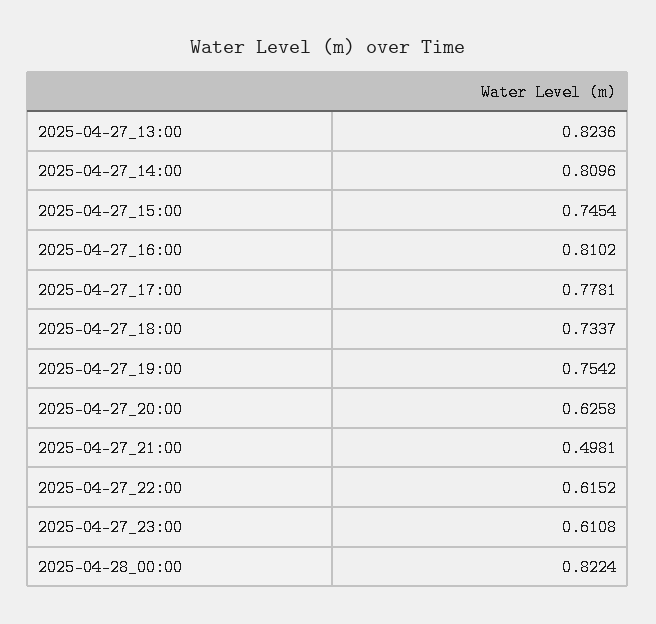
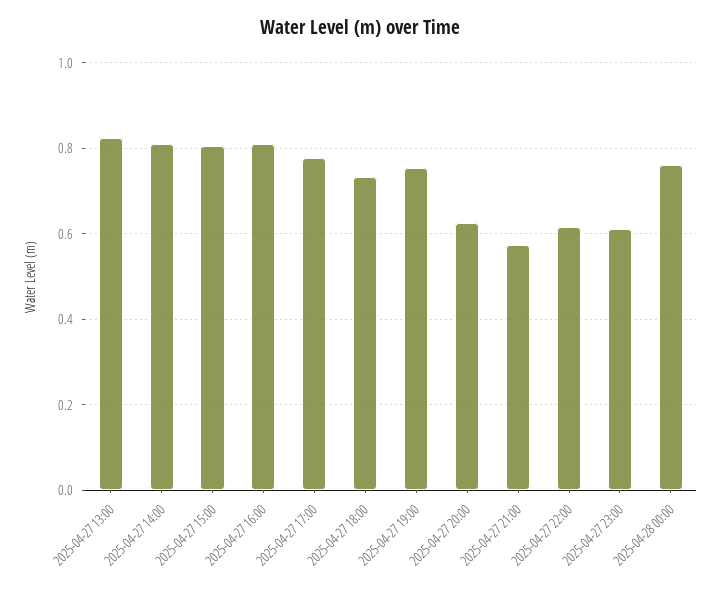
  {
    "2025-04-27_13:00": 0.8236,
    "2025-04-27_14:00": 0.8096,
-   "2025-04-27_15:00": 0.7454,
+   "2025-04-27_15:00": 0.8,
    "2025-04-27_16:00": 0.8102,
    "2025-04-27_17:00": 0.7781,
    "2025-04-27_18:00": 0.7337,
    "2025-04-27_19:00": 0.7542,
    "2025-04-27_20:00": 0.6258,
-   "2025-04-27_21:00": 0.4981,
+   "2025-04-27_21:00": 0.58,
    "2025-04-27_22:00": 0.6152,
    "2025-04-27_23:00": 0.6108,
-   "2025-04-28_00:00": 0.8224
+   "2025-04-28_00:00": 0.76
  }

